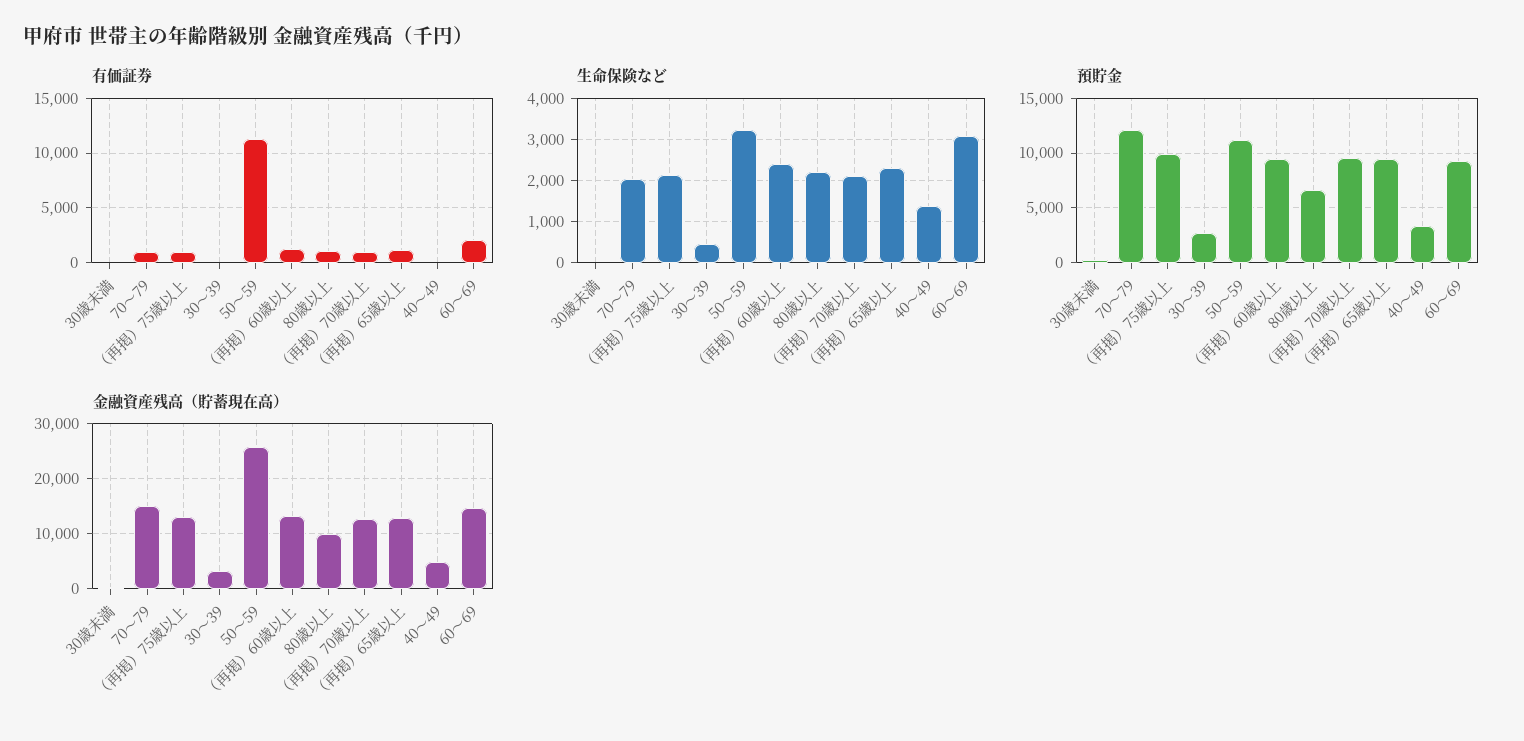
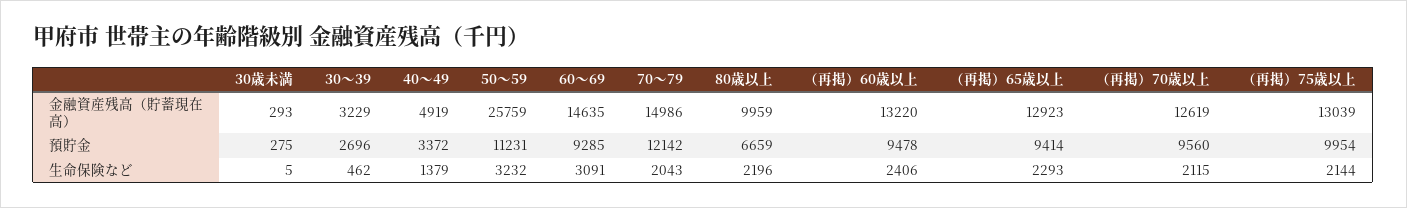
  {
-   "有価証券": {
-     "30歳未満": 0,
-     "70～79": 1000,
-     "（再掲）75歳以上": 1000,
-     "30～39": 0,
-     "50～59": 11000,
-     "（再掲）60歳以上": 1000,
-     "80歳以上": 1000,
-     "（再掲）70歳以上": 1000,
-     "（再掲）65歳以上": 1000,
-     "40～49": 0,
-     "60～69": 2000
-   },
    "生命保険など": {
      "30歳未満": 5,
      "70～79": 2043,
      "（再掲）75歳以上": 2144,
      "30～39": 462,
      "50～59": 3232,
      "（再掲）60歳以上": 2406,
      "80歳以上": 2196,
      "（再掲）70歳以上": 2115,
      "（再掲）65歳以上": 2293,
      "40～49": 1379,
      "60～69": 3091
    },
    "預貯金": {
      "30歳未満": 275,
      "70～79": 12142,
      "（再掲）75歳以上": 9954,
      "30～39": 2696,
      "50～59": 11231,
      "（再掲）60歳以上": 9478,
      "80歳以上": 6659,
      "（再掲）70歳以上": 9560,
      "（再掲）65歳以上": 9414,
      "40～49": 3372,
      "60～69": 9285
    },
    "金融資産残高（貯蓄現在高）": {
      "30歳未満": 293,
      "70～79": 14986,
      "（再掲）75歳以上": 13039,
      "30～39": 3229,
      "50～59": 25759,
      "（再掲）60歳以上": 13220,
      "80歳以上": 9959,
      "（再掲）70歳以上": 12619,
      "（再掲）65歳以上": 12923,
      "40～49": 4919,
      "60～69": 14635
    }
  }

